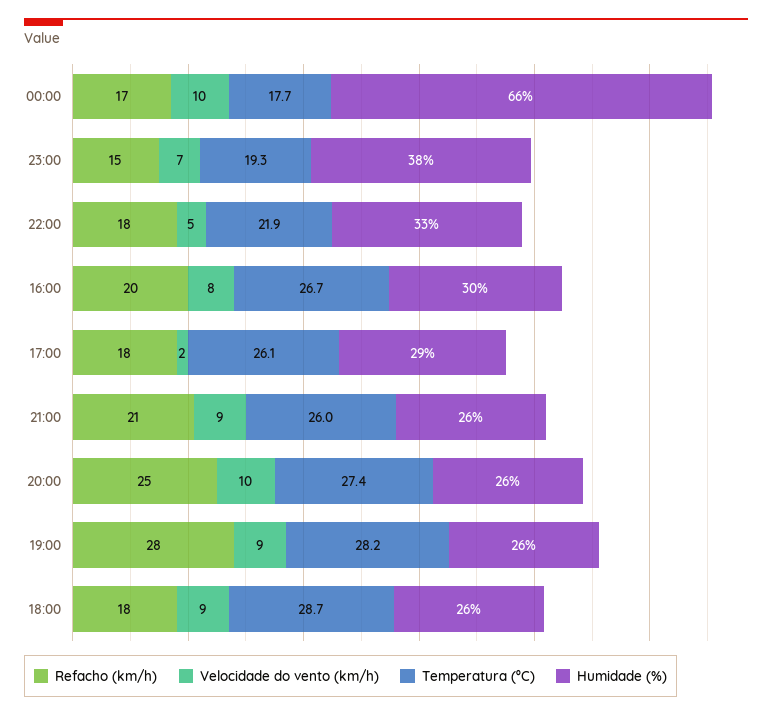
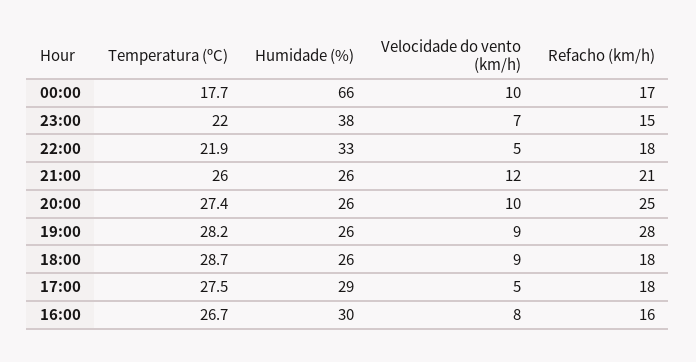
  {
    "Refacho (km/h)": {
      "00:00": 17,
      "23:00": 15,
      "22:00": 18,
-     "16:00": 20,
+     "16:00": 16,
      "17:00": 18,
      "21:00": 21,
      "20:00": 25,
      "19:00": 28,
      "18:00": 18
    },
    "Velocidade do vento (km/h)": {
      "00:00": 10,
      "23:00": 7,
      "22:00": 5,
      "16:00": 8,
-     "17:00": 2,
+     "17:00": 5,
-     "21:00": 9,
+     "21:00": 12,
      "20:00": 10,
      "19:00": 9,
      "18:00": 9
    },
    "Temperatura (ºC)": {
      "00:00": 17.7,
-     "23:00": 19.3,
+     "23:00": 22,
      "22:00": 21.9,
      "16:00": 26.7,
-     "17:00": 26.1,
+     "17:00": 27.5,
      "21:00": 26,
      "20:00": 27.4,
      "19:00": 28.2,
      "18:00": 28.7
    },
    "Humidade (%)": {
      "00:00": 66,
      "23:00": 38,
      "22:00": 33,
      "16:00": 30,
      "17:00": 29,
      "21:00": 26,
      "20:00": 26,
      "19:00": 26,
      "18:00": 26
    }
  }

